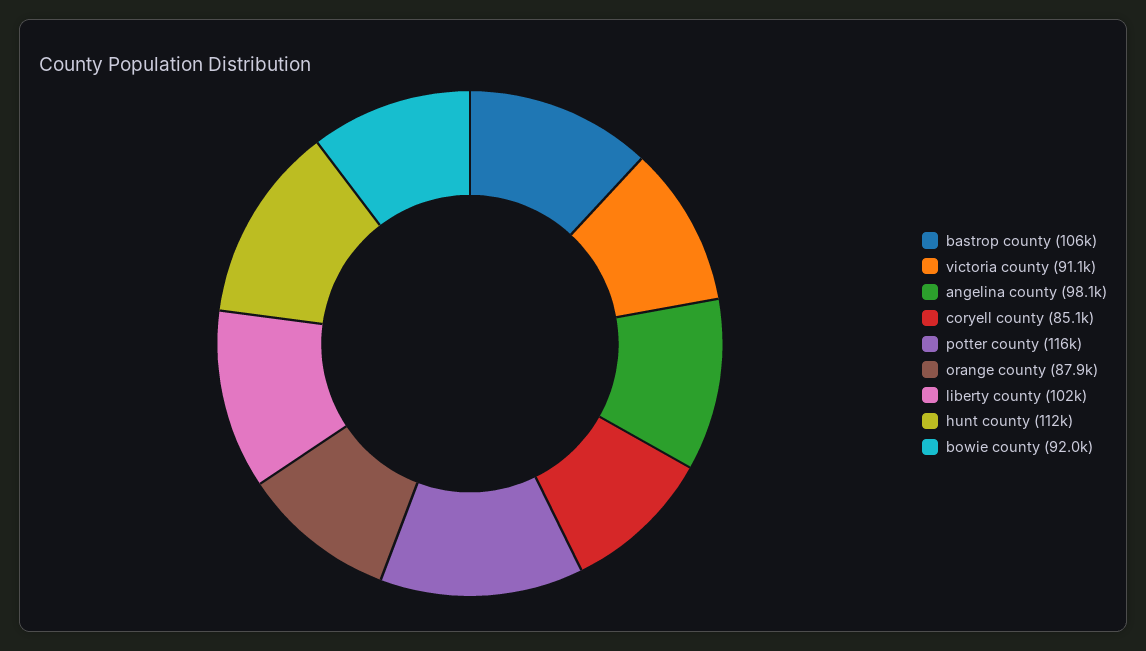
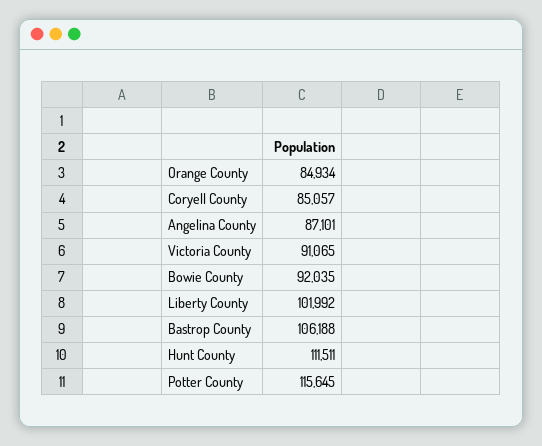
  {
    "bastrop county": 106188,
    "victoria county": 91065,
-   "angelina county": 98100,
+   "angelina county": 87101,
    "coryell county": 85057,
    "potter county": 115645,
-   "orange county": 87900,
+   "orange county": 84934,
    "liberty county": 101992,
    "hunt county": 111511,
    "bowie county": 92035
  }

